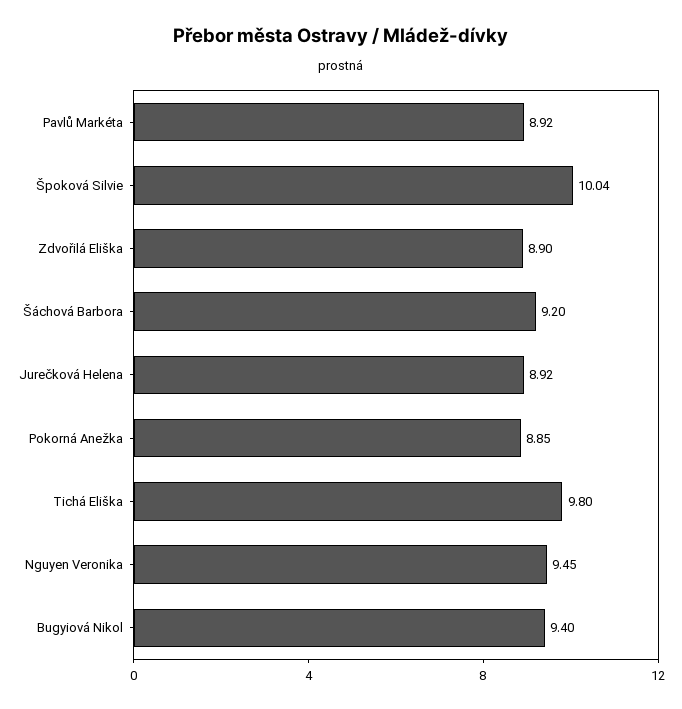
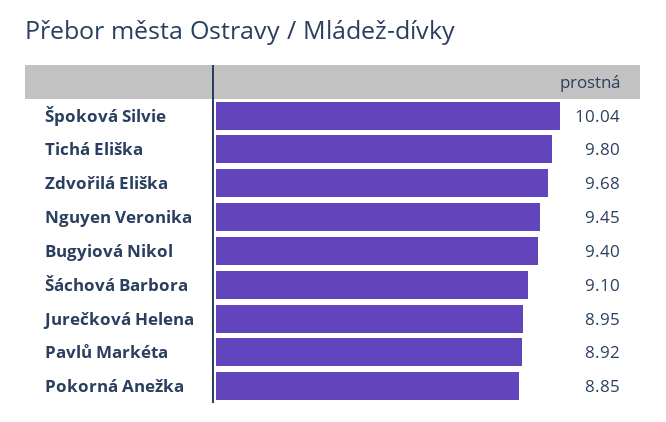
  {
    "Pavlů Markéta": 8.92,
    "Špoková Silvie": 10.04,
-   "Zdvořilá Eliška": 8.9,
+   "Zdvořilá Eliška": 9.68,
-   "Šáchová Barbora": 9.2,
+   "Šáchová Barbora": 9.1,
-   "Jurečková Helena": 8.92,
+   "Jurečková Helena": 8.95,
    "Pokorná Anežka": 8.85,
    "Tichá Eliška": 9.8,
    "Nguyen Veronika": 9.45,
    "Bugyiová Nikol": 9.4
  }

